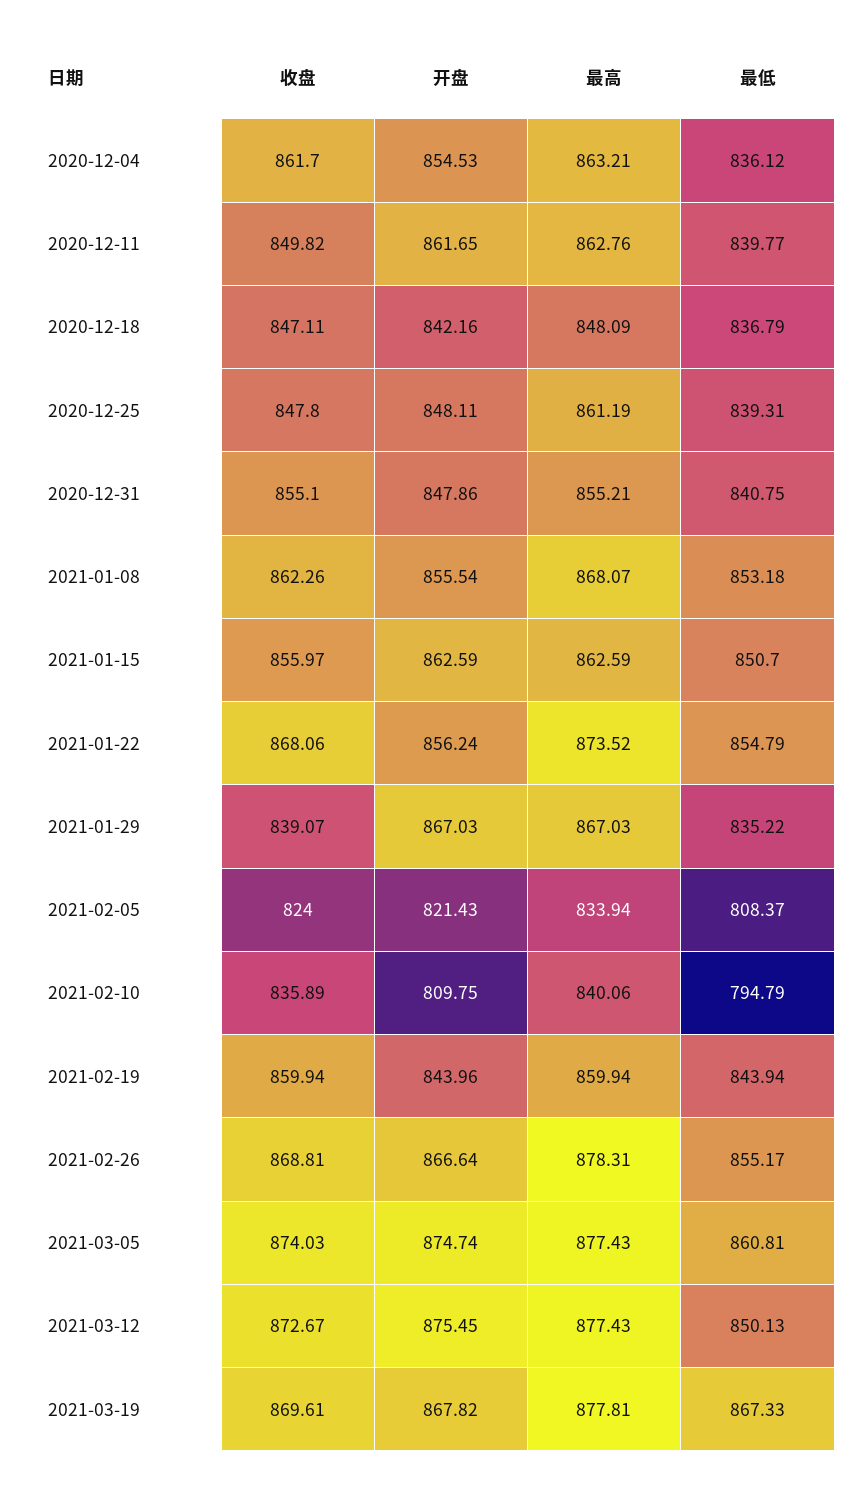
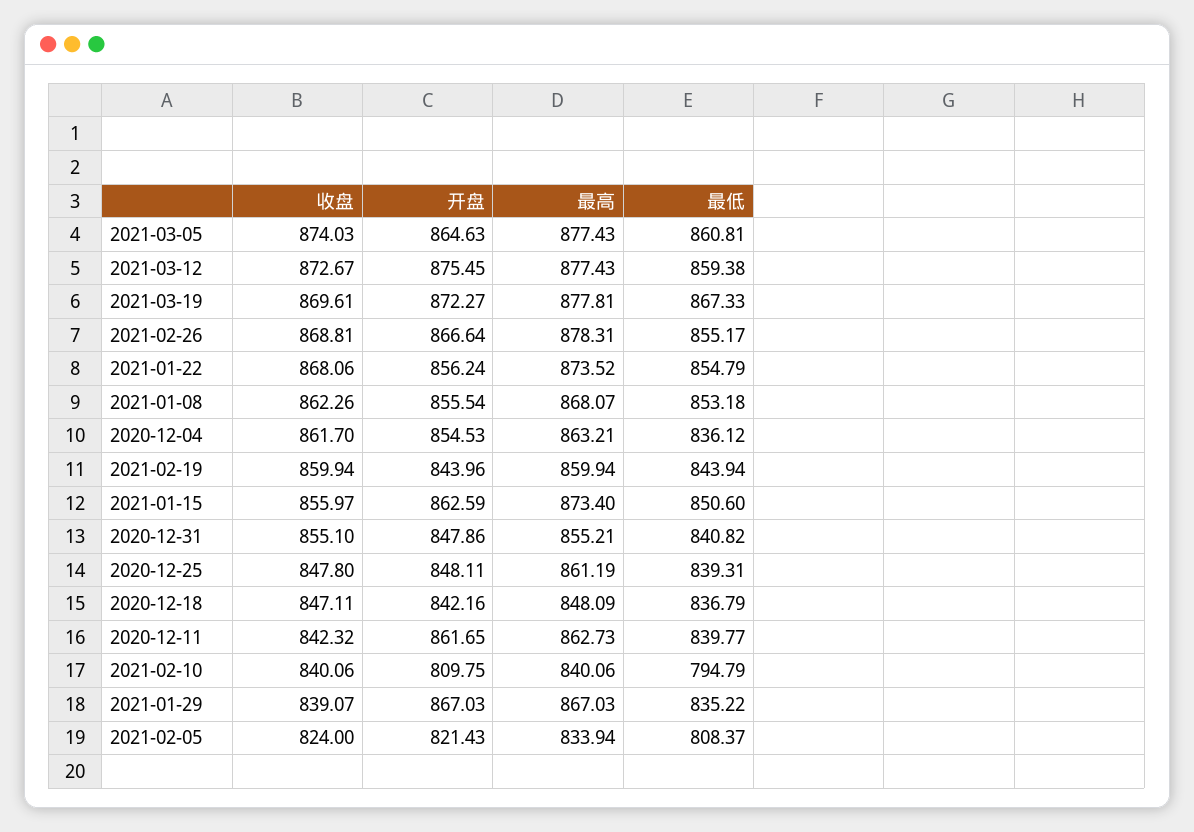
  {
    "收盘": {
      "2020-12-04": 861.7,
-     "2020-12-11": 849.82,
+     "2020-12-11": 842.32,
      "2020-12-18": 847.11,
      "2020-12-25": 847.8,
      "2020-12-31": 855.1,
      "2021-01-08": 862.26,
      "2021-01-15": 855.97,
      "2021-01-22": 868.06,
      "2021-01-29": 839.07,
      "2021-02-05": 824,
-     "2021-02-10": 835.89,
+     "2021-02-10": 840.06,
      "2021-02-19": 859.94,
      "2021-02-26": 868.81,
      "2021-03-05": 874.03,
      "2021-03-12": 872.67,
      "2021-03-19": 869.61
    },
    "开盘": {
      "2020-12-04": 854.53,
      "2020-12-11": 861.65,
      "2020-12-18": 842.16,
      "2020-12-25": 848.11,
      "2020-12-31": 847.86,
      "2021-01-08": 855.54,
      "2021-01-15": 862.59,
      "2021-01-22": 856.24,
      "2021-01-29": 867.03,
      "2021-02-05": 821.43,
      "2021-02-10": 809.75,
      "2021-02-19": 843.96,
      "2021-02-26": 866.64,
-     "2021-03-05": 874.74,
+     "2021-03-05": 864.63,
      "2021-03-12": 875.45,
-     "2021-03-19": 867.82
+     "2021-03-19": 872.27
    },
    "最高": {
      "2020-12-04": 863.21,
-     "2020-12-11": 862.76,
+     "2020-12-11": 862.73,
      "2020-12-18": 848.09,
      "2020-12-25": 861.19,
      "2020-12-31": 855.21,
      "2021-01-08": 868.07,
-     "2021-01-15": 862.59,
+     "2021-01-15": 873.4,
      "2021-01-22": 873.52,
      "2021-01-29": 867.03,
      "2021-02-05": 833.94,
      "2021-02-10": 840.06,
      "2021-02-19": 859.94,
      "2021-02-26": 878.31,
      "2021-03-05": 877.43,
      "2021-03-12": 877.43,
      "2021-03-19": 877.81
    },
    "最低": {
      "2020-12-04": 836.12,
      "2020-12-11": 839.77,
      "2020-12-18": 836.79,
      "2020-12-25": 839.31,
-     "2020-12-31": 840.75,
+     "2020-12-31": 840.82,
      "2021-01-08": 853.18,
-     "2021-01-15": 850.7,
+     "2021-01-15": 850.6,
      "2021-01-22": 854.79,
      "2021-01-29": 835.22,
      "2021-02-05": 808.37,
      "2021-02-10": 794.79,
      "2021-02-19": 843.94,
      "2021-02-26": 855.17,
      "2021-03-05": 860.81,
-     "2021-03-12": 850.13,
+     "2021-03-12": 859.38,
      "2021-03-19": 867.33
    }
  }

